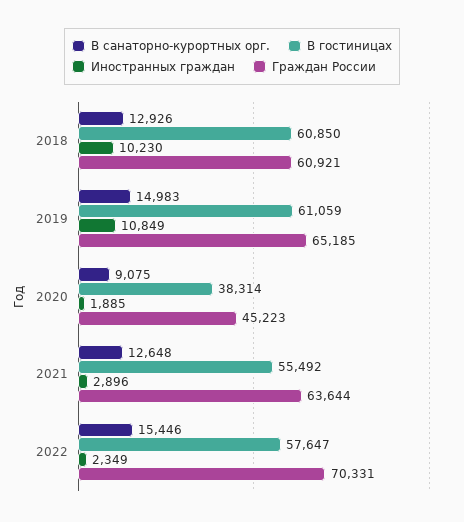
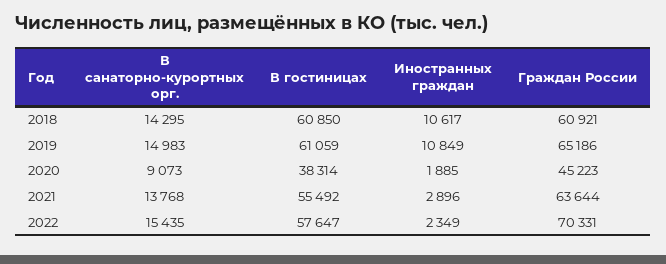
  {
    "В санаторно-курортных орг.": {
-     "2018": 12926,
+     "2018": 14295,
      "2019": 14983,
-     "2020": 9075,
+     "2020": 9073,
-     "2021": 12648,
+     "2021": 13768,
-     "2022": 15446
+     "2022": 15435
    },
    "В гостиницах": {
      "2018": 60850,
      "2019": 61059,
      "2020": 38314,
      "2021": 55492,
      "2022": 57647
    },
    "Иностранных граждан": {
-     "2018": 10230,
+     "2018": 10617,
      "2019": 10849,
      "2020": 1885,
      "2021": 2896,
      "2022": 2349
    },
    "Граждан России": {
      "2018": 60921,
-     "2019": 65185,
+     "2019": 65186,
      "2020": 45223,
      "2021": 63644,
      "2022": 70331
    }
  }

